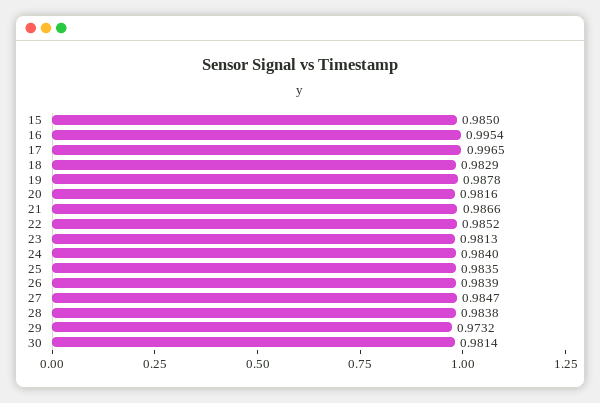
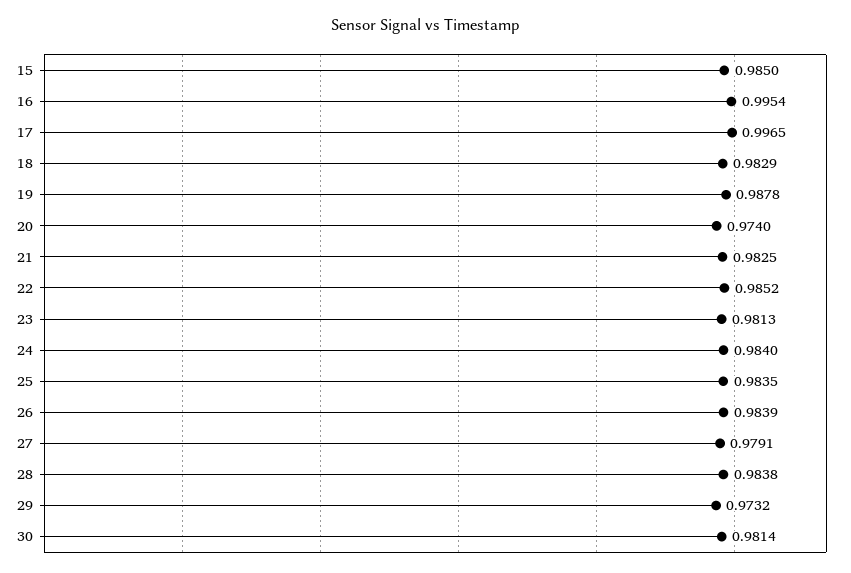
  {
    "15": 0.985,
    "16": 0.9954,
    "17": 0.9965,
    "18": 0.9829,
    "19": 0.9878,
-   "20": 0.9816,
+   "20": 0.974,
-   "21": 0.9866,
+   "21": 0.9825,
    "22": 0.9852,
    "23": 0.9813,
    "24": 0.984,
    "25": 0.9835,
    "26": 0.9839,
-   "27": 0.9847,
+   "27": 0.9791,
    "28": 0.9838,
    "29": 0.9732,
    "30": 0.9814
  }

